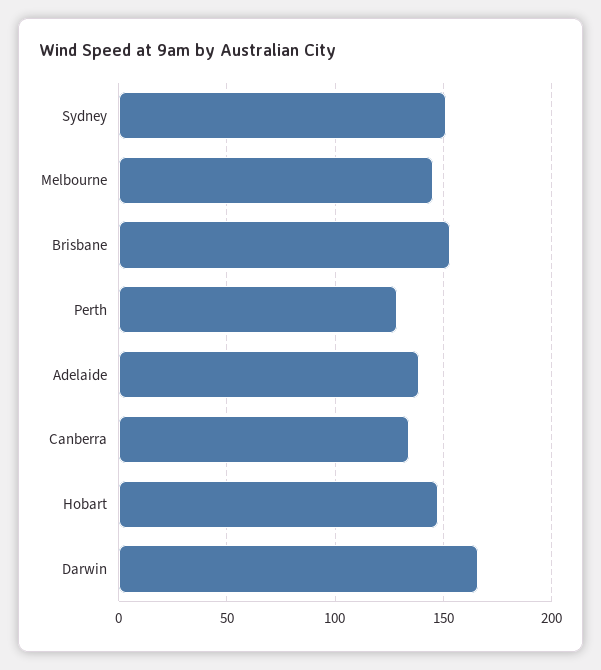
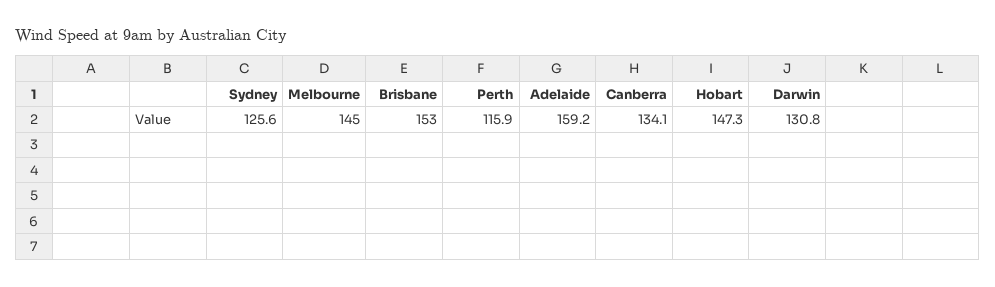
  {
-   "Sydney": 150,
+   "Sydney": 125.6,
    "Melbourne": 145,
    "Brisbane": 153,
-   "Perth": 130,
+   "Perth": 115.9,
-   "Adelaide": 140,
+   "Adelaide": 159.2,
    "Canberra": 134.1,
    "Hobart": 147.3,
-   "Darwin": 165
+   "Darwin": 130.8
  }

